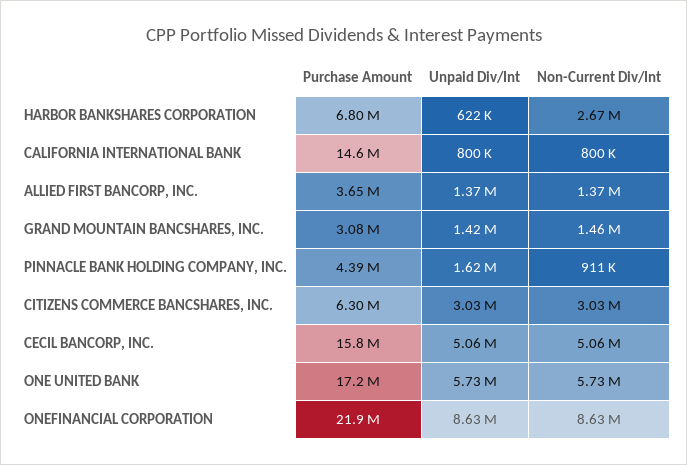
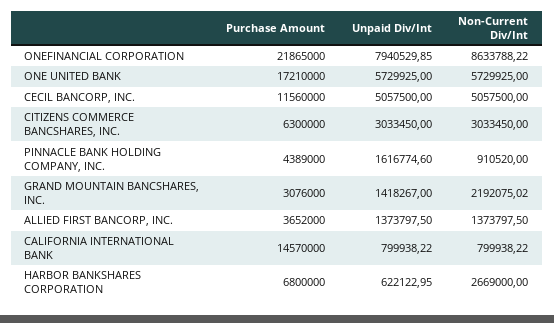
  {
    "Purchase Amount": {
      "HARBOR BANKSHARES CORPORATION": 6800000,
      "CALIFORNIA INTERNATIONAL BANK": 14570000,
      "ALLIED FIRST BANCORP, INC.": 3652000,
      "GRAND MOUNTAIN BANCSHARES, INC.": 3076000,
      "PINNACLE BANK HOLDING COMPANY, INC.": 4389000,
      "CITIZENS COMMERCE BANCSHARES, INC.": 6300000,
-     "CECIL BANCORP, INC.": 15800000,
+     "CECIL BANCORP, INC.": 11560000,
      "ONE UNITED BANK": 17210000,
      "ONEFINANCIAL CORPORATION": 21865000
    },
    "Unpaid Div/Int": {
      "HARBOR BANKSHARES CORPORATION": 622122.95,
      "CALIFORNIA INTERNATIONAL BANK": 799938.22,
      "ALLIED FIRST BANCORP, INC.": 1373797.5,
      "GRAND MOUNTAIN BANCSHARES, INC.": 1418267,
      "PINNACLE BANK HOLDING COMPANY, INC.": 1616774.6,
      "CITIZENS COMMERCE BANCSHARES, INC.": 3033450,
      "CECIL BANCORP, INC.": 5057500,
      "ONE UNITED BANK": 5729925,
-     "ONEFINANCIAL CORPORATION": 8630000
+     "ONEFINANCIAL CORPORATION": 7940529.85
    },
    "Non-Current Div/Int": {
      "HARBOR BANKSHARES CORPORATION": 2669000,
      "CALIFORNIA INTERNATIONAL BANK": 799938.22,
      "ALLIED FIRST BANCORP, INC.": 1373797.5,
-     "GRAND MOUNTAIN BANCSHARES, INC.": 1460000,
+     "GRAND MOUNTAIN BANCSHARES, INC.": 2192075.02,
      "PINNACLE BANK HOLDING COMPANY, INC.": 910520,
      "CITIZENS COMMERCE BANCSHARES, INC.": 3033450,
      "CECIL BANCORP, INC.": 5057500,
      "ONE UNITED BANK": 5729925,
      "ONEFINANCIAL CORPORATION": 8633788.22
    }
  }

